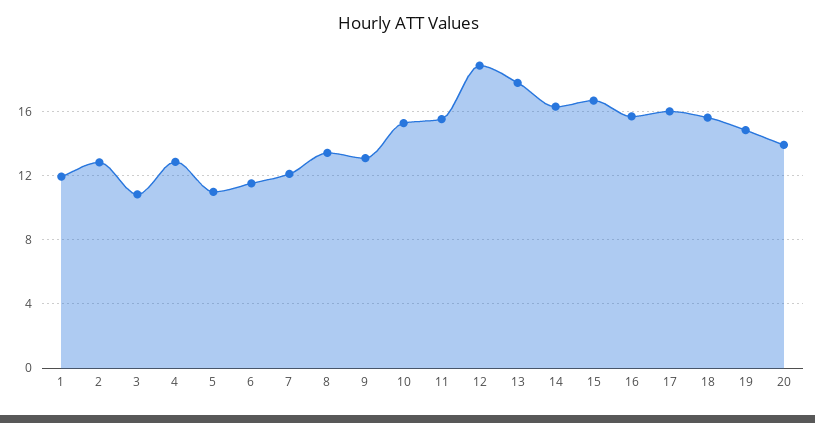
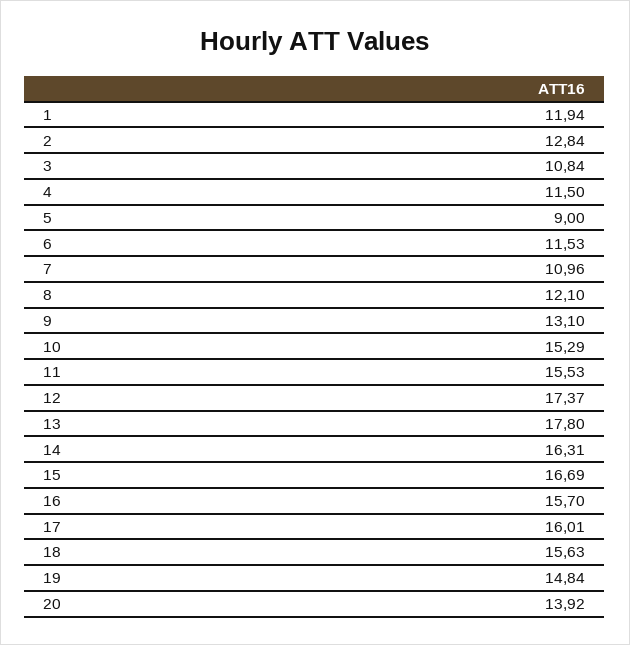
  {
    "1": 11.94,
    "2": 12.84,
    "3": 10.84,
-   "4": 13,
+   "4": 11.5,
-   "5": 11,
+   "5": 9,
    "6": 11.53,
-   "7": 12,
+   "7": 10.96,
-   "8": 13.5,
+   "8": 12.1,
    "9": 13.1,
    "10": 15.29,
    "11": 15.53,
-   "12": 19,
+   "12": 17.37,
    "13": 17.8,
    "14": 16.31,
    "15": 16.69,
    "16": 15.7,
    "17": 16.01,
    "18": 15.63,
    "19": 14.84,
    "20": 13.92
  }

